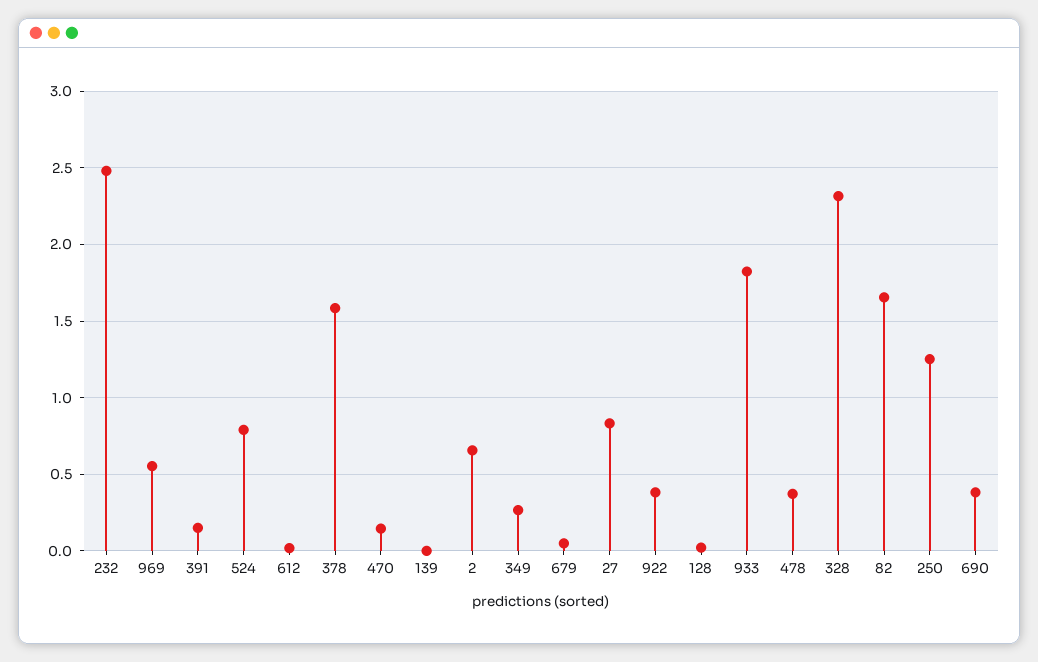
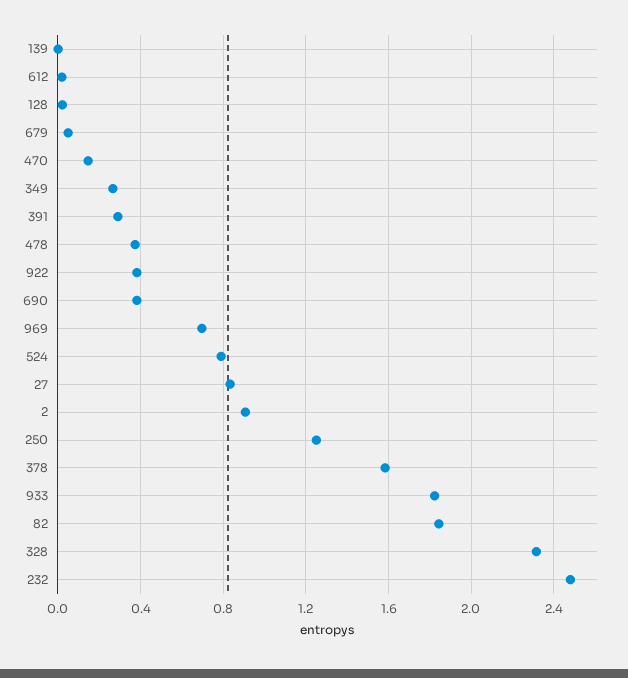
  {
    "232": 2.5,
-   "969": 0.55,
+   "969": 0.7,
-   "391": 0.15,
+   "391": 0.3,
    "524": 0.8,
    "612": 0,
    "378": 1.6,
    "470": 0.15,
    "139": 0,
-   "2": 0.65,
+   "2": 0.9,
    "349": 0.25,
    "679": 0.05,
    "27": 0.85,
    "922": 0.4,
    "128": 0,
    "933": 1.8,
    "478": 0.35,
    "328": 2.3,
-   "82": 1.65,
+   "82": 1.85,
    "250": 1.25,
    "690": 0.4
  }

